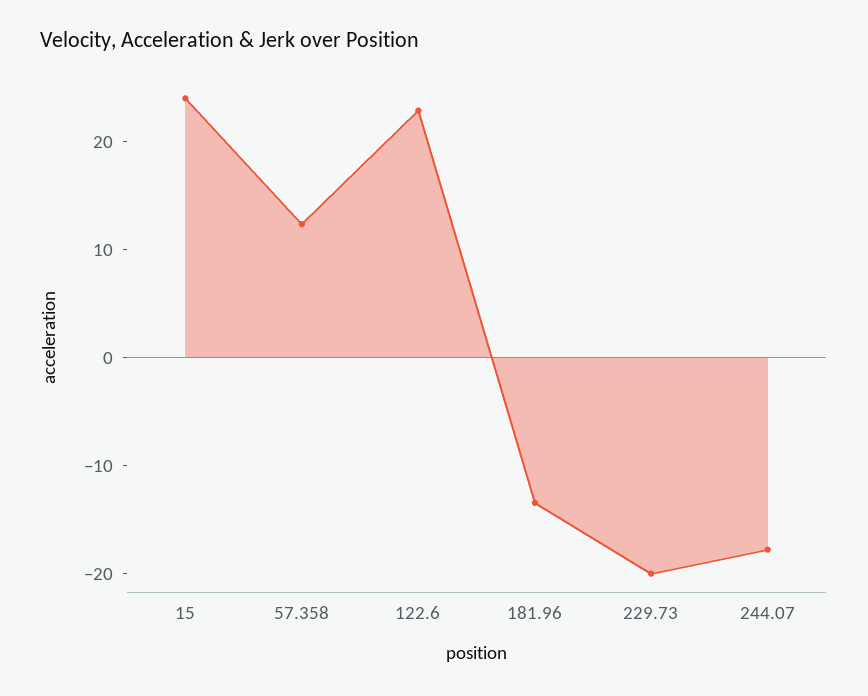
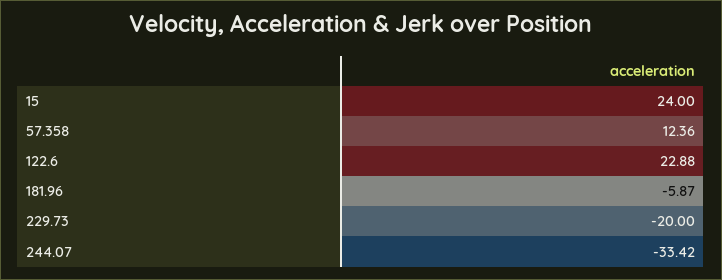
  {
    "15": 24,
    "57.358": 12.36,
    "122.6": 22.88,
-   "181.96": -14,
+   "181.96": -5.87,
    "229.73": -20,
-   "244.07": -18
+   "244.07": -33.42
  }

